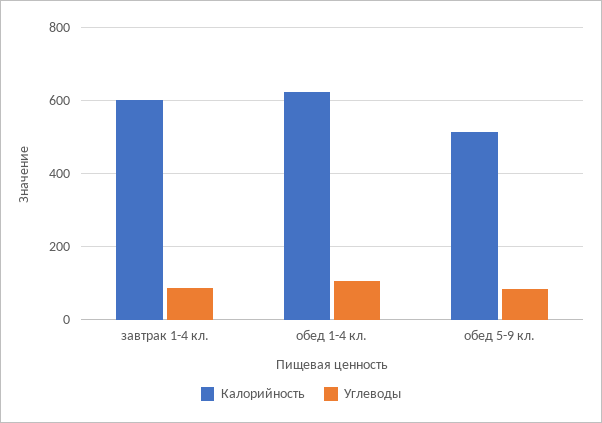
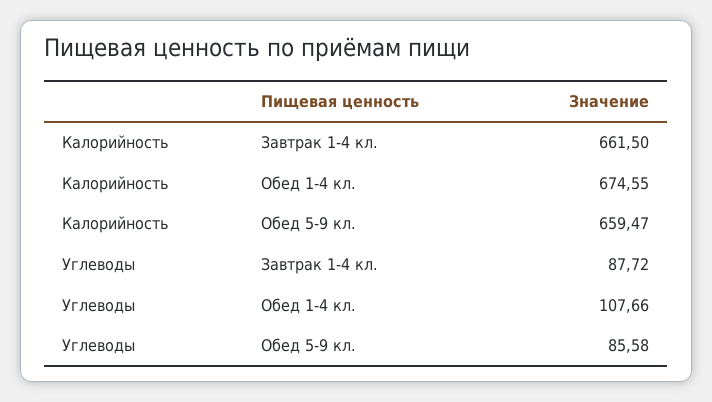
  {
    "Калорийность": {
-     "завтрак 1-4 кл.": 600,
+     "завтрак 1-4 кл.": 661.5,
-     "обед 1-4 кл.": 620,
+     "обед 1-4 кл.": 674.55,
-     "обед 5-9 кл.": 520
+     "обед 5-9 кл.": 659.47
    },
    "Углеводы": {
      "завтрак 1-4 кл.": 87.72,
      "обед 1-4 кл.": 107.66,
      "обед 5-9 кл.": 85.58
    }
  }

